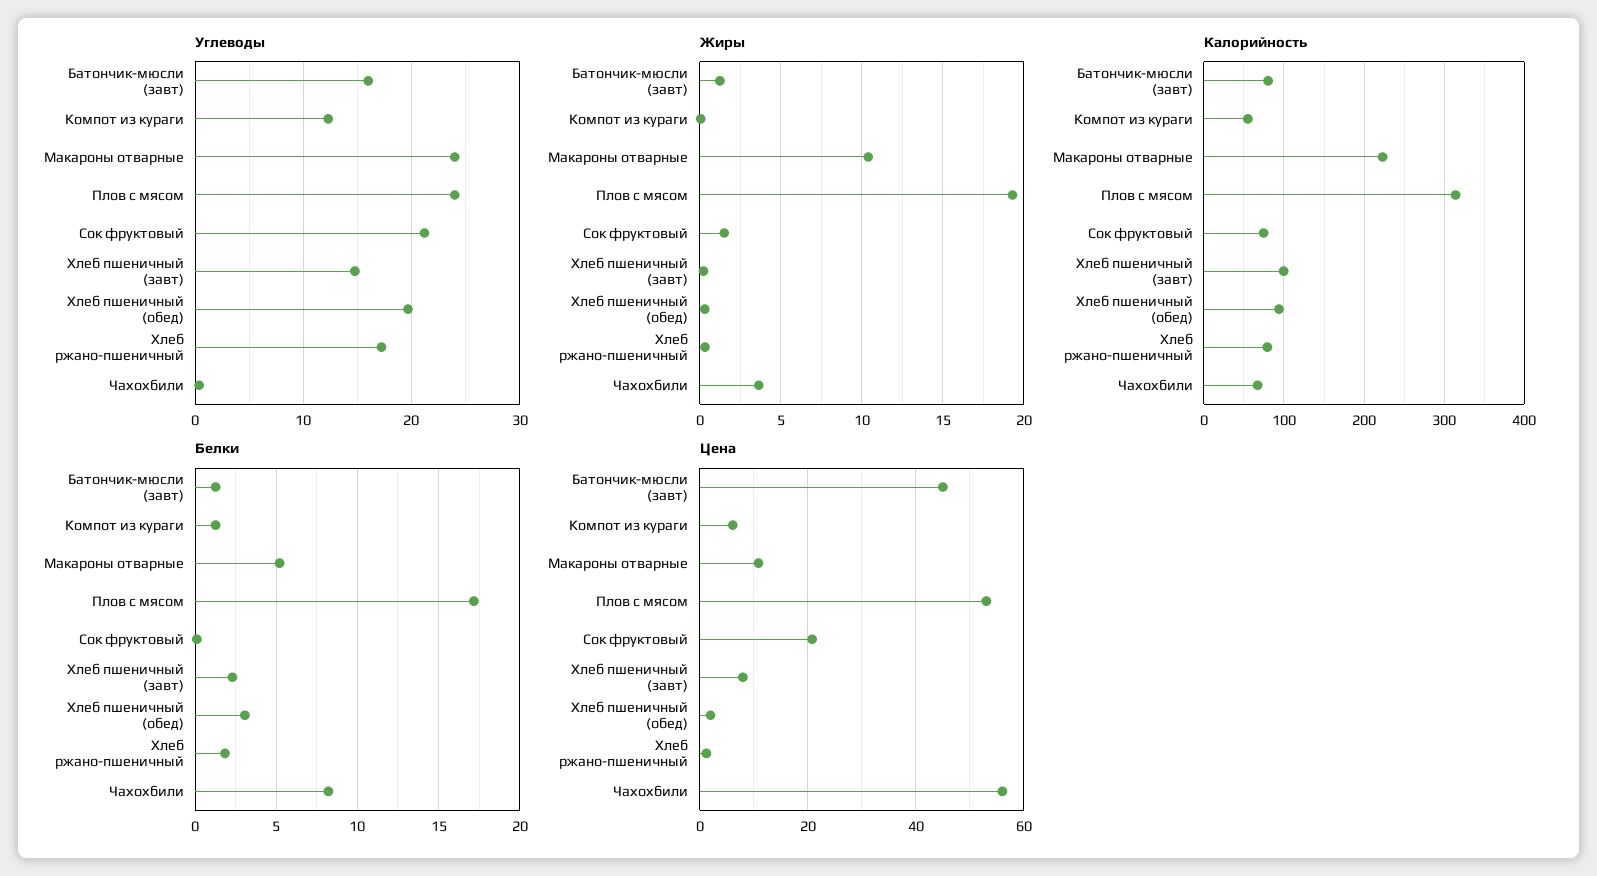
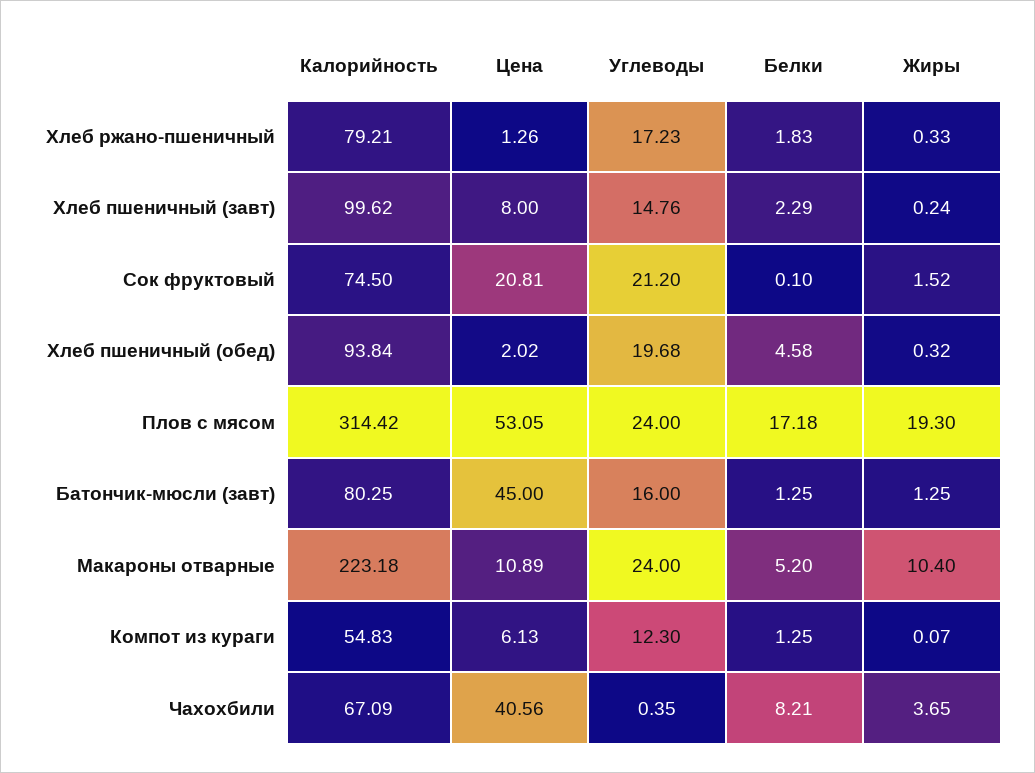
  {
    "Углеводы": {
      "Батончик-мюсли (завт)": 16,
      "Компот из кураги": 12.3,
      "Макароны отварные": 24,
      "Плов с мясом": 24,
      "Сок фруктовый": 21.2,
      "Хлеб пшеничный (завт)": 14.76,
      "Хлеб пшеничный (обед)": 19.68,
      "Хлеб ржано-пшеничный": 17.23,
      "Чахохбили": 0.35
    },
    "Жиры": {
      "Батончик-мюсли (завт)": 1.25,
      "Компот из кураги": 0.07,
      "Макароны отварные": 10.4,
      "Плов с мясом": 19.3,
      "Сок фруктовый": 1.52,
      "Хлеб пшеничный (завт)": 0.24,
      "Хлеб пшеничный (обед)": 0.32,
      "Хлеб ржано-пшеничный": 0.33,
      "Чахохбили": 3.65
    },
    "Калорийность": {
      "Батончик-мюсли (завт)": 80.25,
      "Компот из кураги": 54.83,
      "Макароны отварные": 223.18,
      "Плов с мясом": 314.42,
      "Сок фруктовый": 74.5,
      "Хлеб пшеничный (завт)": 99.62,
      "Хлеб пшеничный (обед)": 93.84,
      "Хлеб ржано-пшеничный": 79.21,
      "Чахохбили": 67.09
    },
    "Белки": {
      "Батончик-мюсли (завт)": 1.25,
      "Компот из кураги": 1.25,
      "Макароны отварные": 5.2,
      "Плов с мясом": 17.18,
      "Сок фруктовый": 0.1,
      "Хлеб пшеничный (завт)": 2.29,
-     "Хлеб пшеничный (обед)": 3,
+     "Хлеб пшеничный (обед)": 4.58,
      "Хлеб ржано-пшеничный": 1.83,
      "Чахохбили": 8.21
    },
    "Цена": {
      "Батончик-мюсли (завт)": 45,
      "Компот из кураги": 6.13,
      "Макароны отварные": 10.89,
      "Плов с мясом": 53.05,
      "Сок фруктовый": 20.81,
      "Хлеб пшеничный (завт)": 8,
      "Хлеб пшеничный (обед)": 2.02,
      "Хлеб ржано-пшеничный": 1.26,
-     "Чахохбили": 56
+     "Чахохбили": 40.56
    }
  }

